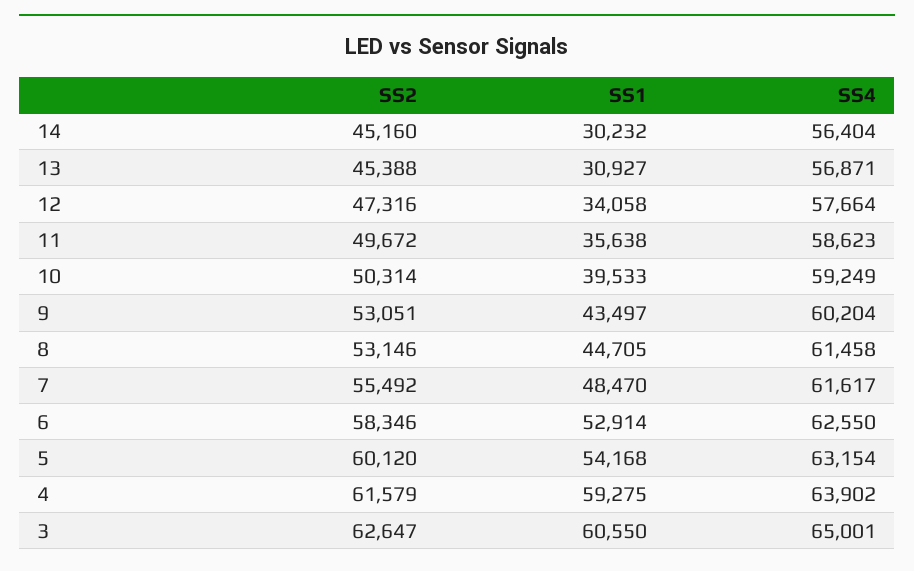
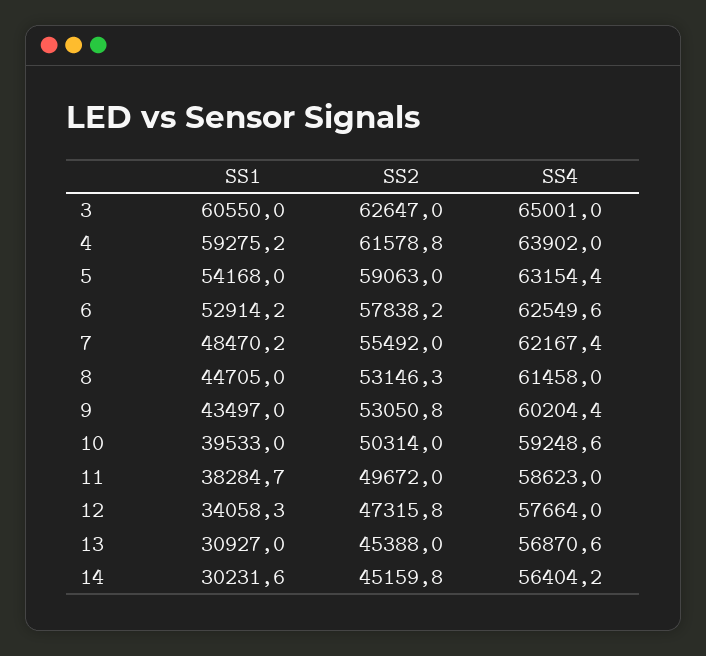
  {
    "SS2": {
      "14": 45159.8,
      "13": 45388,
      "12": 47315.8,
      "11": 49672,
      "10": 50314,
      "9": 53050.8,
      "8": 53146.3,
      "7": 55492,
-     "6": 58346,
+     "6": 57838.2,
-     "5": 60120,
+     "5": 59063,
      "4": 61578.8,
      "3": 62647
    },
    "SS1": {
      "14": 30231.6,
      "13": 30927,
      "12": 34058.3,
-     "11": 35638,
+     "11": 38284.7,
      "10": 39533,
      "9": 43497,
      "8": 44705,
      "7": 48470.2,
      "6": 52914.2,
      "5": 54168,
      "4": 59275.2,
      "3": 60550
    },
    "SS4": {
      "14": 56404.2,
      "13": 56870.6,
      "12": 57664,
      "11": 58623,
      "10": 59248.6,
      "9": 60204.4,
      "8": 61458,
-     "7": 61617,
+     "7": 62167.4,
      "6": 62549.6,
      "5": 63154.4,
      "4": 63902,
      "3": 65001
    }
  }

